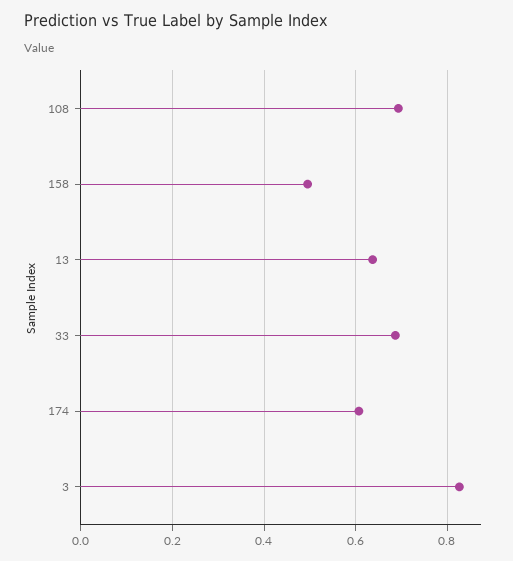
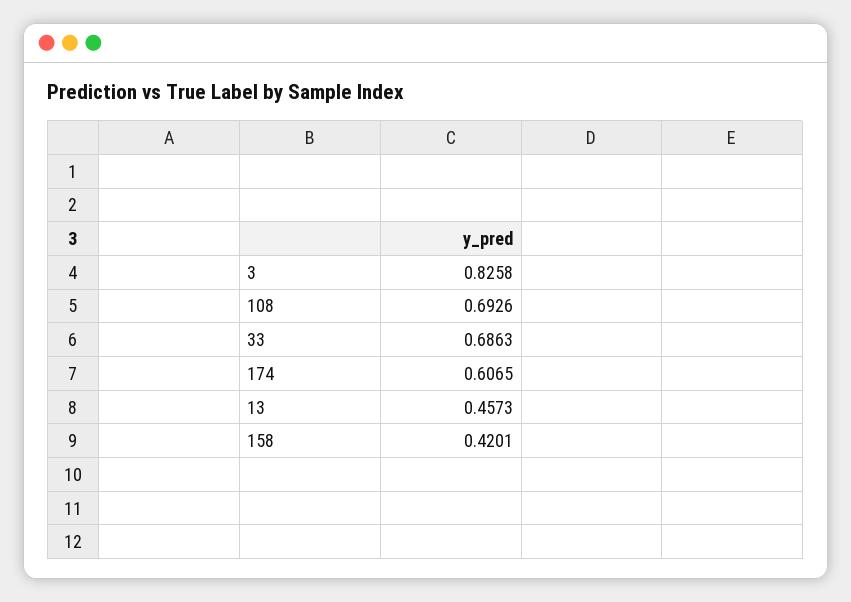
  {
    "108": 0.6926,
-   "158": 0.5,
+   "158": 0.4201,
-   "13": 0.64,
+   "13": 0.4573,
    "33": 0.6863,
    "174": 0.6065,
    "3": 0.8258
  }

